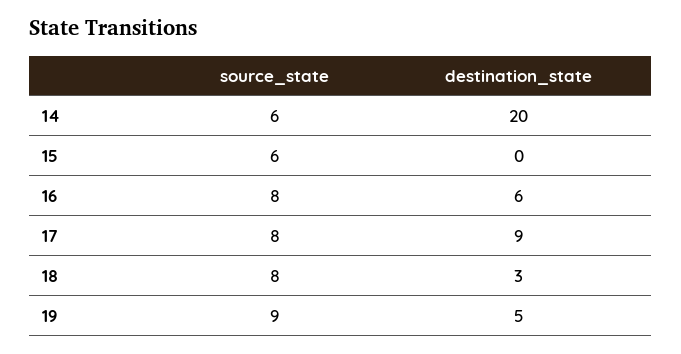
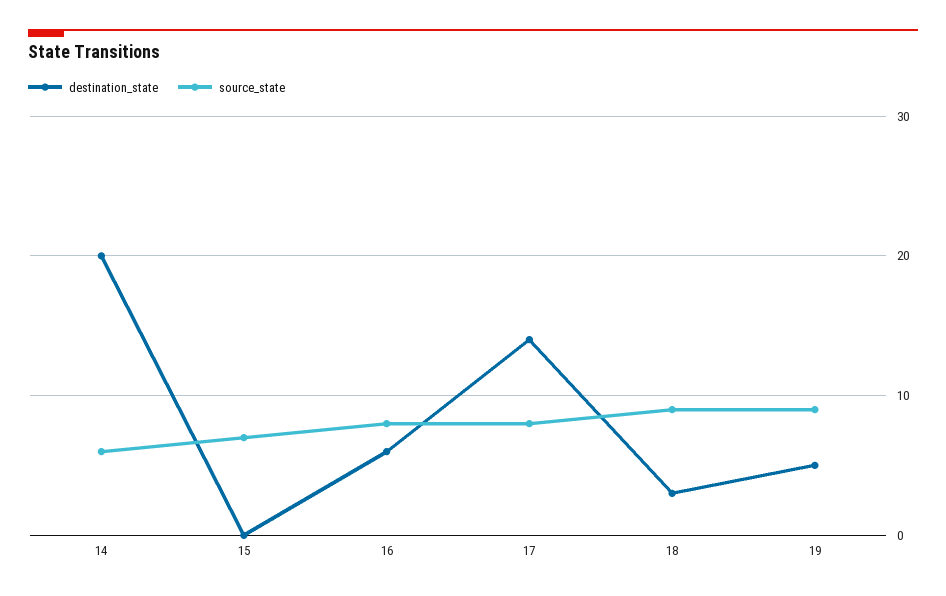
  {
    "source_state": {
      "14": 6,
-     "15": 6,
+     "15": 7,
      "16": 8,
      "17": 8,
-     "18": 8,
+     "18": 9,
      "19": 9
    },
    "destination_state": {
      "14": 20,
      "15": 0,
      "16": 6,
-     "17": 9,
+     "17": 14,
      "18": 3,
      "19": 5
    }
  }

